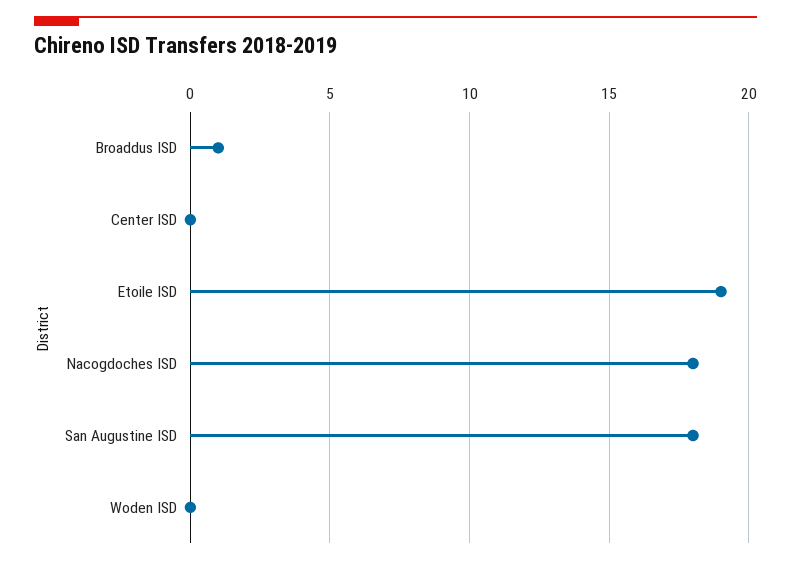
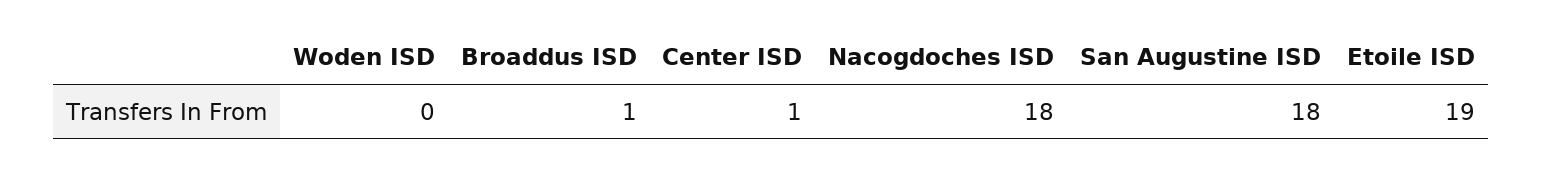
  {
    "Broaddus ISD": 1,
-   "Center ISD": 0,
+   "Center ISD": 1,
    "Etoile ISD": 19,
    "Nacogdoches ISD": 18,
    "San Augustine ISD": 18,
    "Woden ISD": 0
  }

